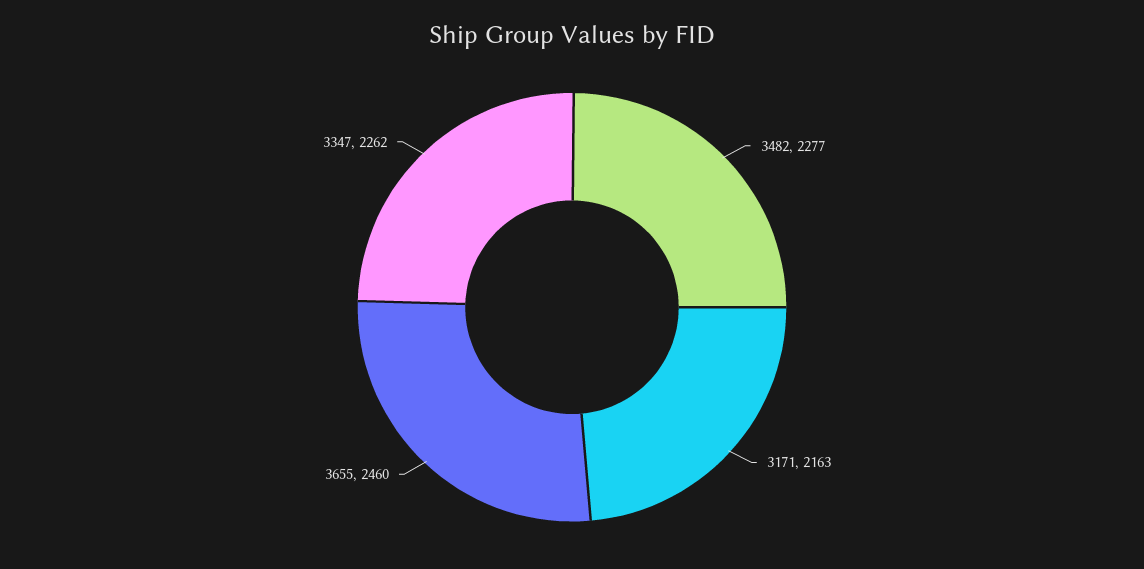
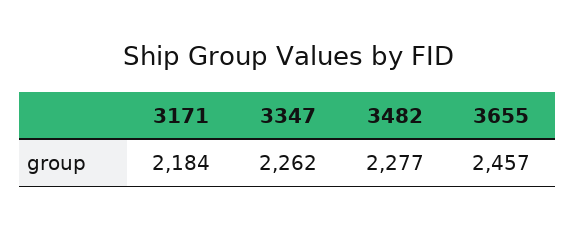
  {
    "3482": 2277,
-   "3171": 2163,
+   "3171": 2184,
-   "3655": 2460,
+   "3655": 2457,
    "3347": 2262
  }

